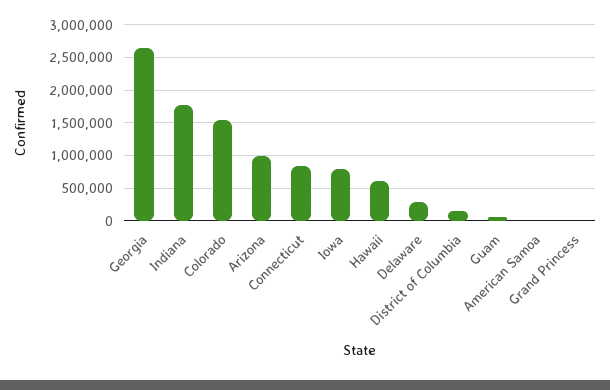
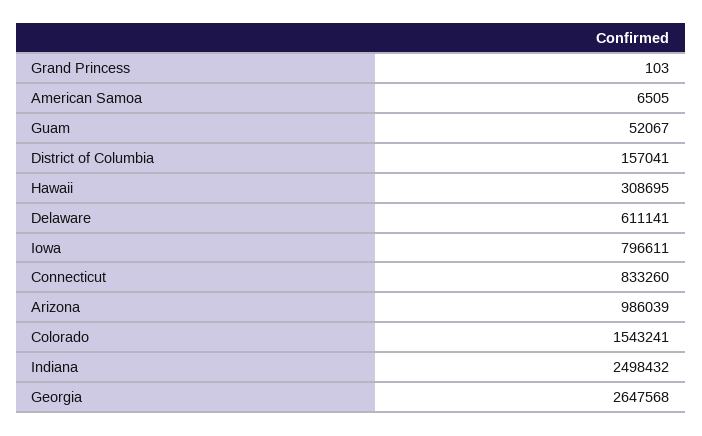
  {
    "Georgia": 2647568,
-   "Indiana": 1800000,
+   "Indiana": 2498432,
    "Colorado": 1543241,
    "Arizona": 986039,
    "Connecticut": 833260,
    "Iowa": 796611,
-   "Hawaii": 600000,
+   "Hawaii": 308695,
-   "Delaware": 300000,
+   "Delaware": 611141,
    "District of Columbia": 157041,
    "Guam": 52067,
    "American Samoa": 6505,
    "Grand Princess": 103
  }

